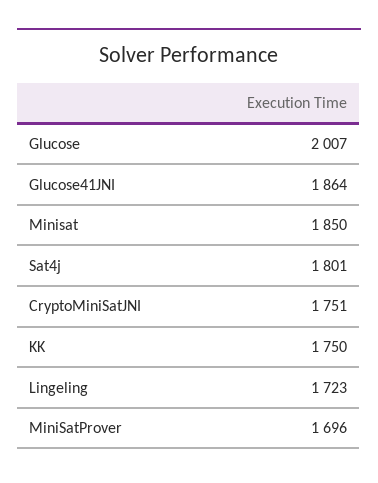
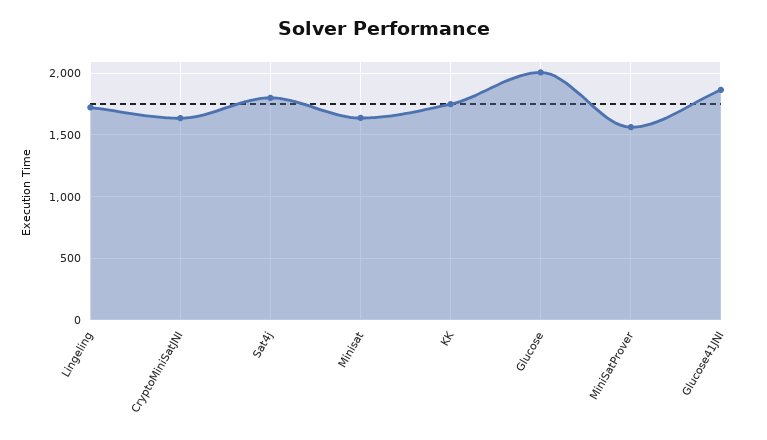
  {
    "Glucose": 2007,
    "Glucose41JNI": 1864,
-   "Minisat": 1850,
+   "Minisat": 1650,
    "Sat4j": 1801,
-   "CryptoMiniSatJNI": 1751,
+   "CryptoMiniSatJNI": 1650,
    "KK": 1750,
    "Lingeling": 1723,
-   "MiniSatProver": 1696
+   "MiniSatProver": 1550
  }

